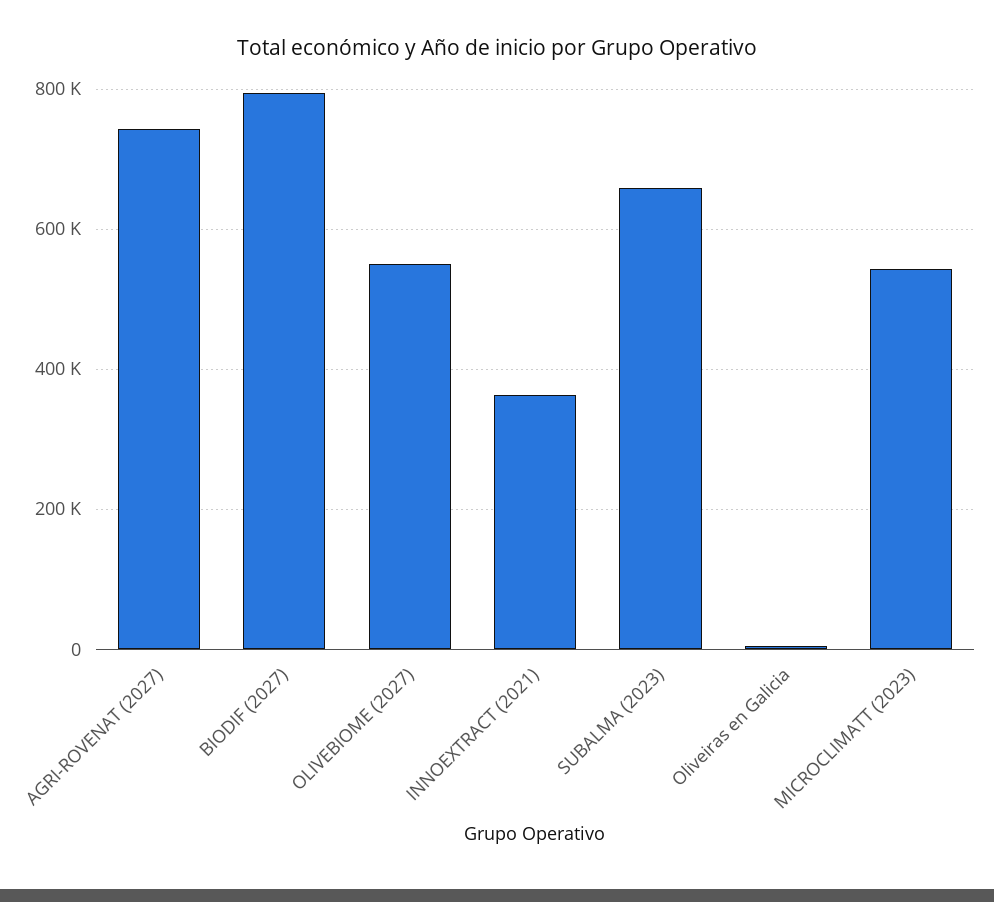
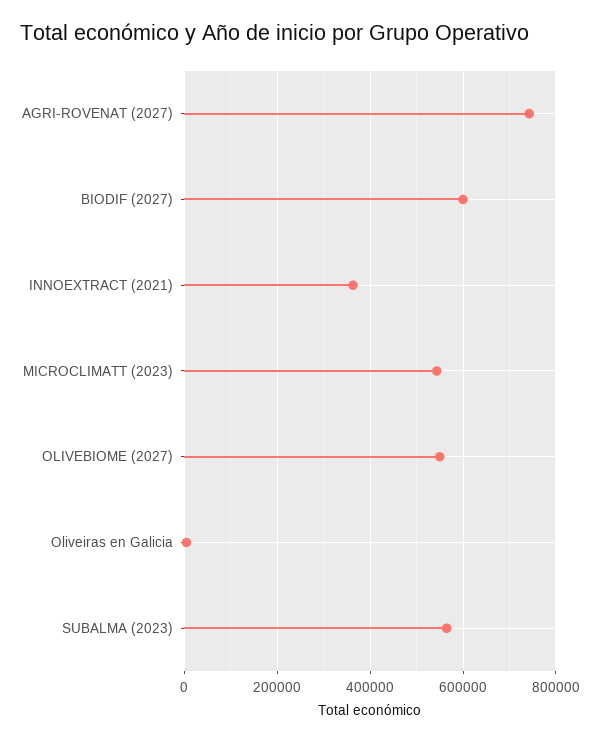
  {
    "AGRI-ROVENAT (2027)": 740000,
-   "BIODIF (2027)": 800000,
+   "BIODIF (2027)": 600000,
    "OLIVEBIOME (2027)": 560000,
    "INNOEXTRACT (2021)": 360000,
-   "SUBALMA (2023)": 660000,
+   "SUBALMA (2023)": 560000,
    "Oliveiras en Galicia": 0,
    "MICROCLIMATT (2023)": 540000
  }

